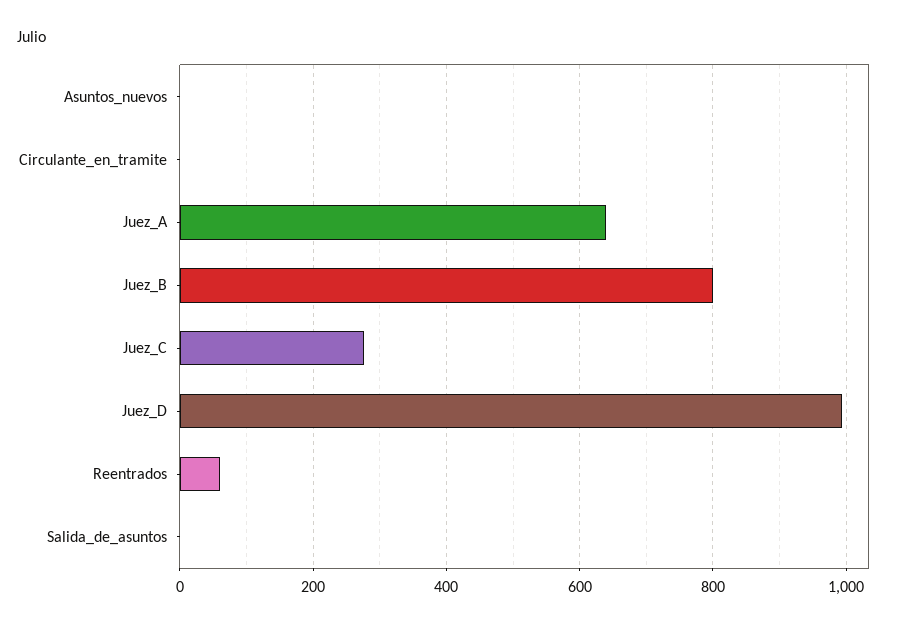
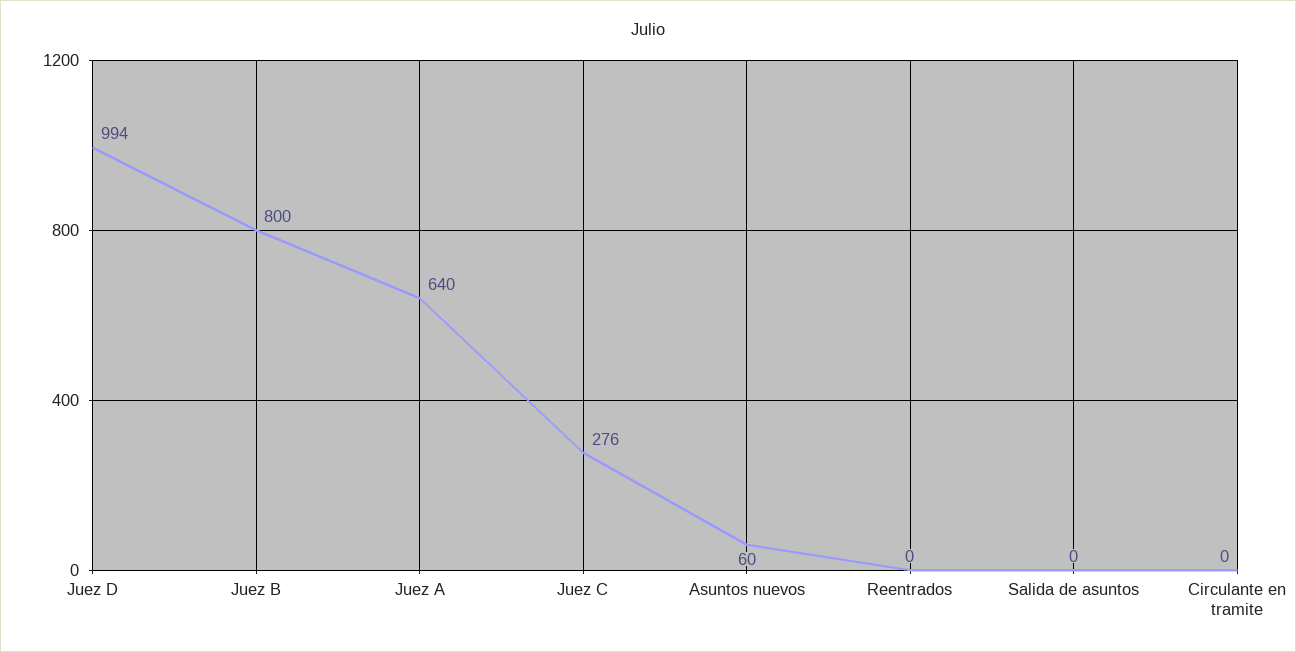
  {
-   "Asuntos_nuevos": 0,
+   "Asuntos_nuevos": 60,
    "Circulante_en_tramite": 0,
    "Juez_A": 640,
    "Juez_B": 800,
    "Juez_C": 276,
    "Juez_D": 994,
-   "Reentrados": 60,
+   "Reentrados": 0,
    "Salida_de_asuntos": 0
  }

